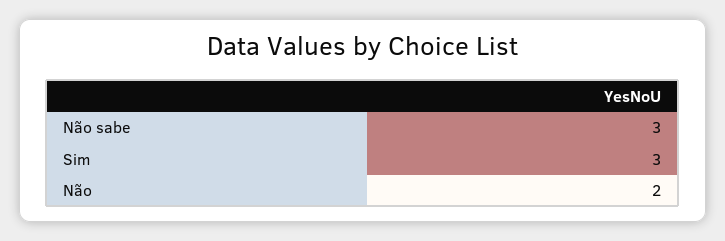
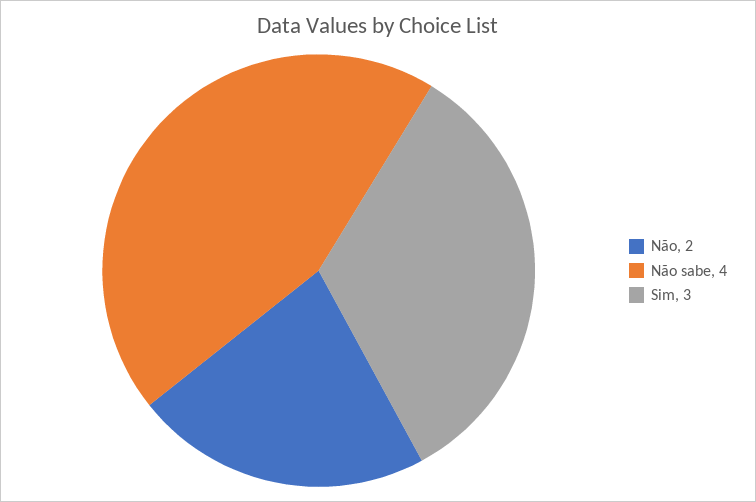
  {
-   "Não sabe": 3,
+   "Não sabe": 4,
    "Sim": 3,
    "Não": 2
  }

